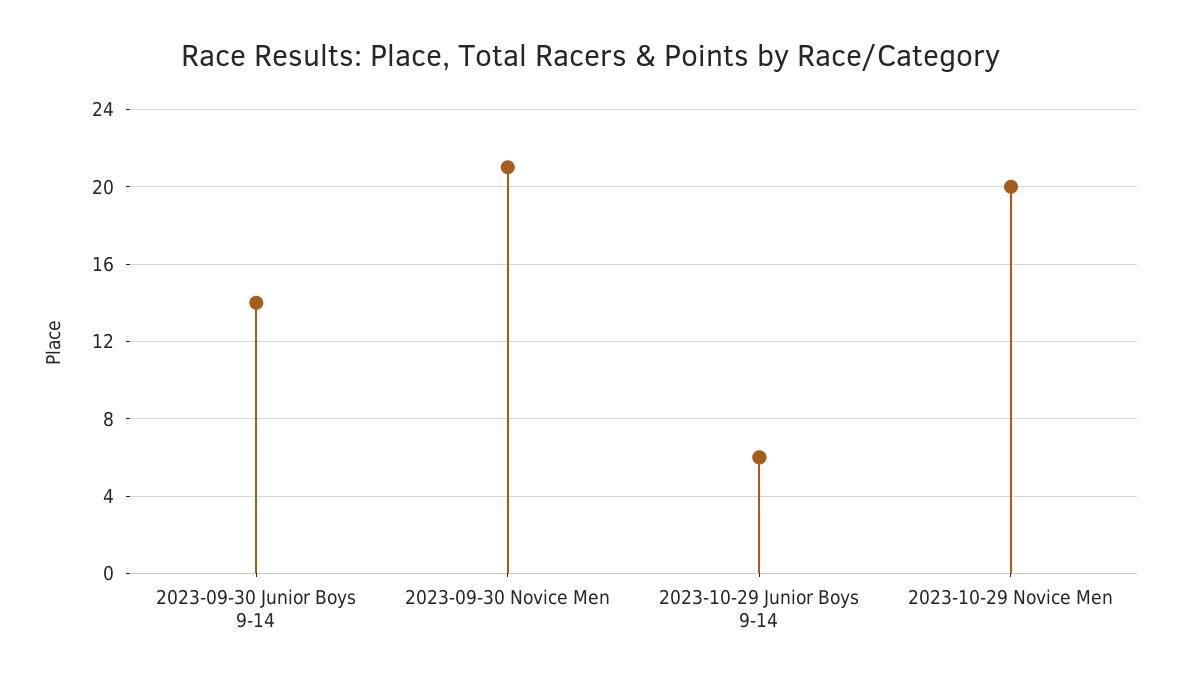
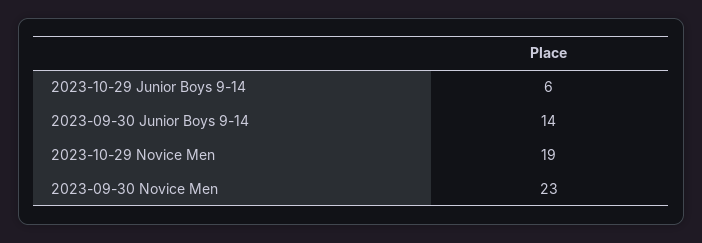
  {
    "2023-09-30 Junior Boys 9-14": 14,
-   "2023-09-30 Novice Men": 21,
+   "2023-09-30 Novice Men": 23,
    "2023-10-29 Junior Boys 9-14": 6,
-   "2023-10-29 Novice Men": 20
+   "2023-10-29 Novice Men": 19
  }

